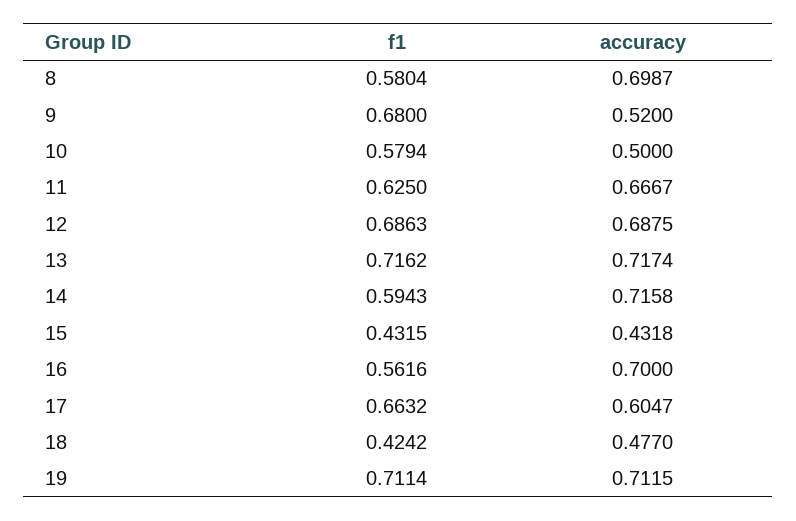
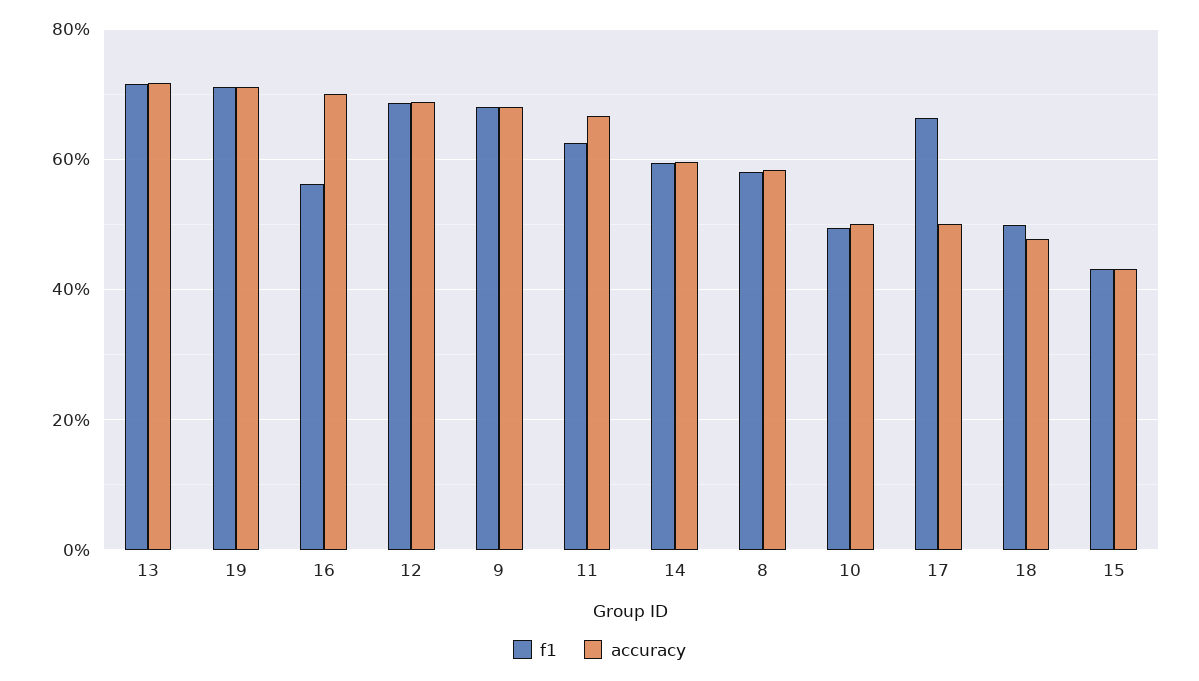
  {
    "f1": {
      "8": 0.5804,
      "9": 0.68,
-     "10": 0.5794,
+     "10": 0.5,
      "11": 0.625,
      "12": 0.6863,
      "13": 0.7162,
      "14": 0.5943,
      "15": 0.4315,
      "16": 0.5616,
      "17": 0.6632,
-     "18": 0.4242,
+     "18": 0.5,
      "19": 0.7114
    },
    "accuracy": {
-     "8": 0.6987,
+     "8": 0.58,
-     "9": 0.52,
+     "9": 0.68,
      "10": 0.5,
      "11": 0.6667,
      "12": 0.6875,
      "13": 0.7174,
-     "14": 0.7158,
+     "14": 0.6,
      "15": 0.4318,
      "16": 0.7,
-     "17": 0.6047,
+     "17": 0.5,
      "18": 0.477,
      "19": 0.7115
    }
  }

